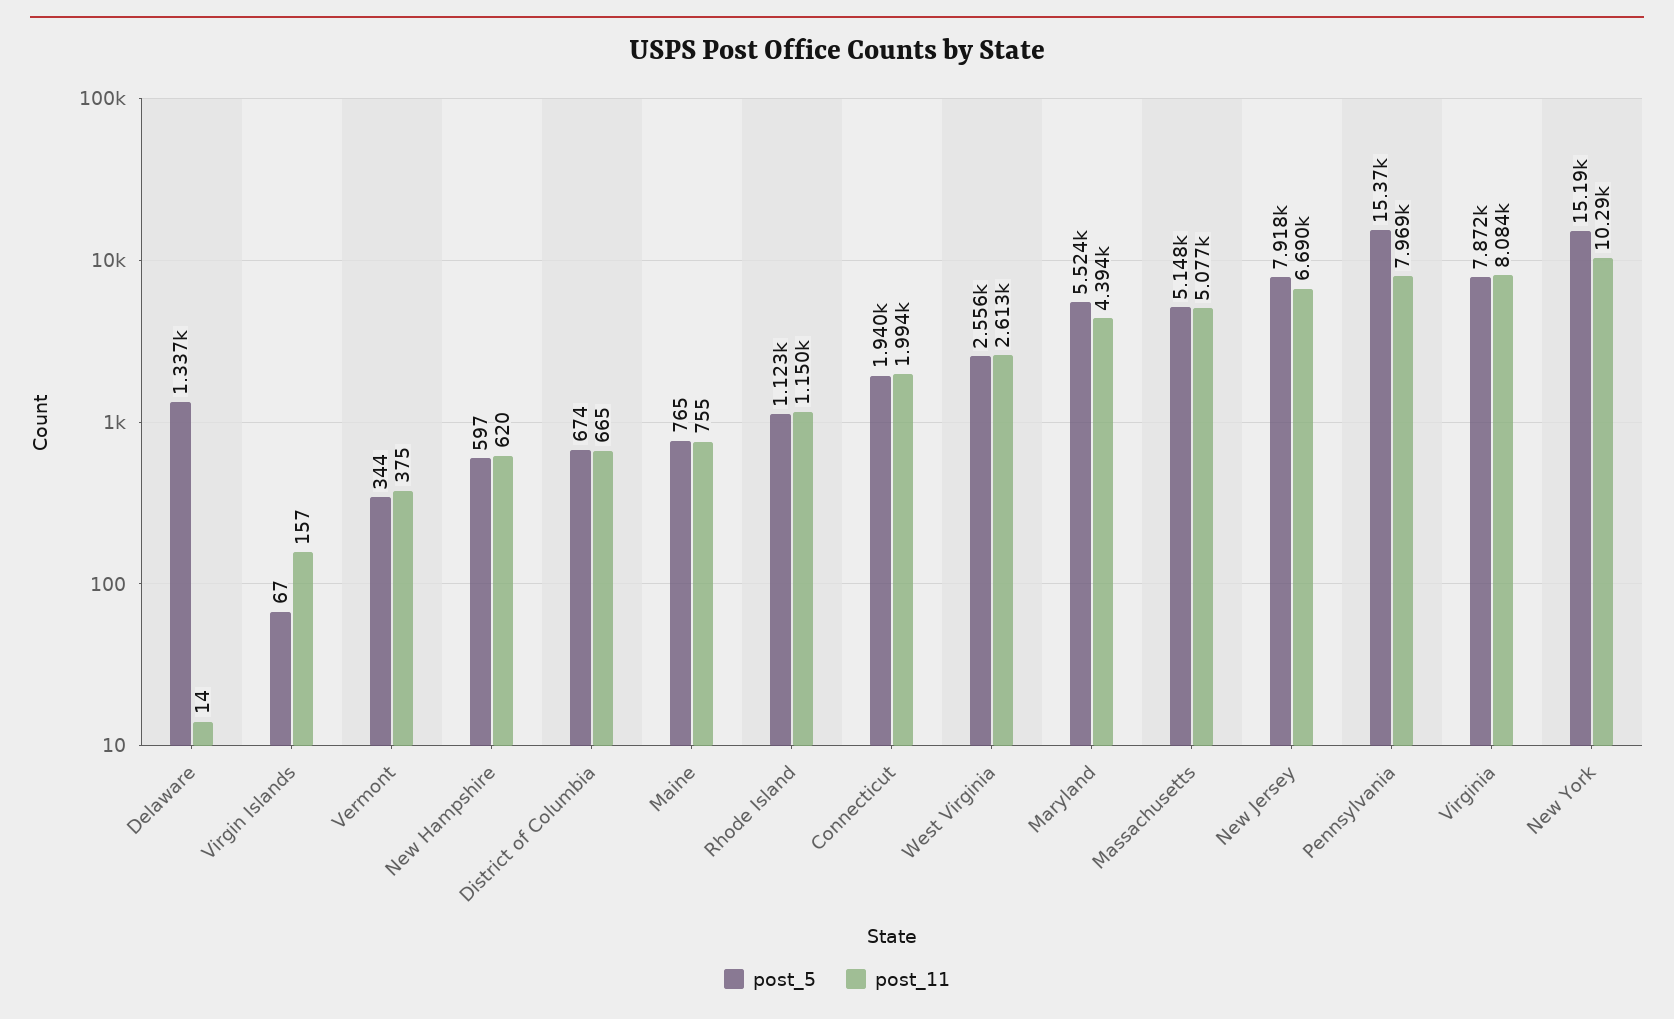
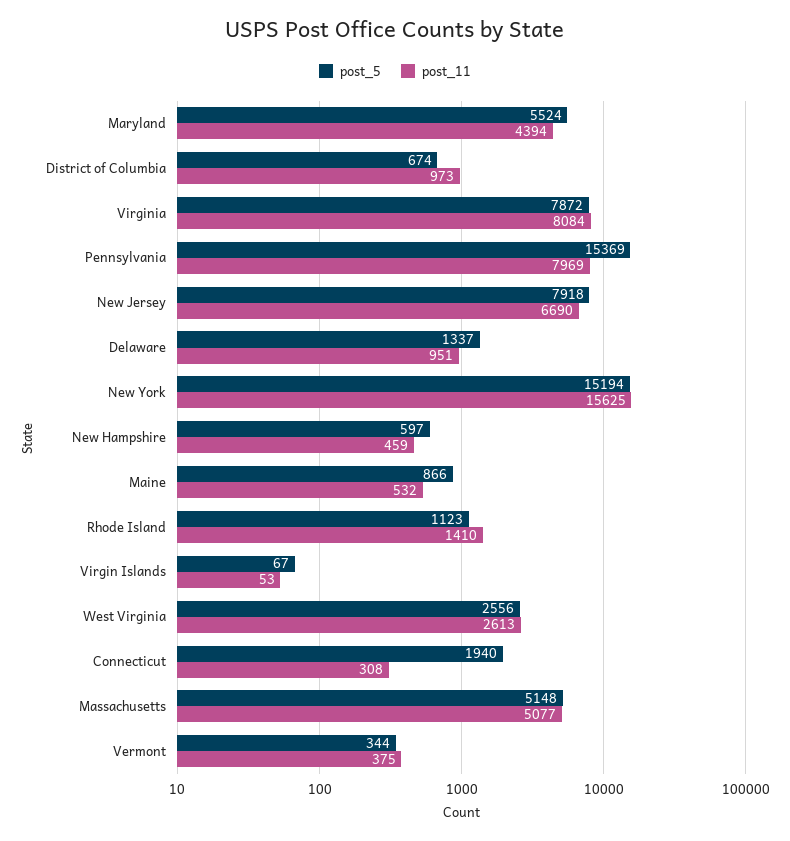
  {
    "post_5": {
      "Delaware": 1337,
      "Virgin Islands": 67,
      "Vermont": 344,
      "New Hampshire": 597,
      "District of Columbia": 674,
-     "Maine": 765,
+     "Maine": 866,
      "Rhode Island": 1123,
      "Connecticut": 1940,
      "West Virginia": 2556,
      "Maryland": 5524,
      "Massachusetts": 5148,
      "New Jersey": 7918,
      "Pennsylvania": 15369,
      "Virginia": 7872,
      "New York": 15194
    },
    "post_11": {
-     "Delaware": 14,
+     "Delaware": 951,
-     "Virgin Islands": 157,
+     "Virgin Islands": 53,
      "Vermont": 375,
-     "New Hampshire": 620,
+     "New Hampshire": 459,
-     "District of Columbia": 665,
+     "District of Columbia": 973,
-     "Maine": 755,
+     "Maine": 532,
-     "Rhode Island": 1150,
+     "Rhode Island": 1410,
-     "Connecticut": 1994,
+     "Connecticut": 308,
      "West Virginia": 2613,
      "Maryland": 4394,
      "Massachusetts": 5077,
      "New Jersey": 6690,
      "Pennsylvania": 7969,
      "Virginia": 8084,
-     "New York": 10290
+     "New York": 15625
    }
  }

